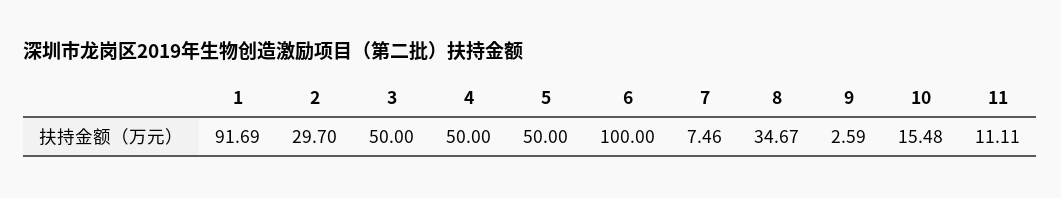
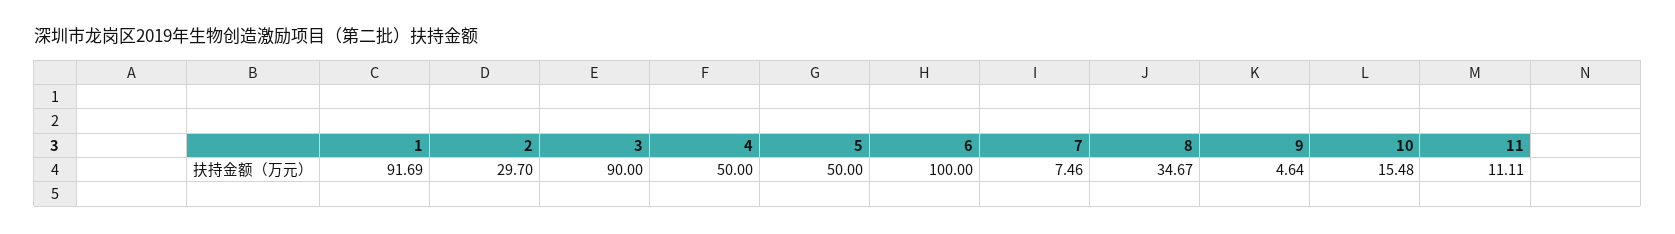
  {
    "1": 91.69,
    "2": 29.7,
-   "3": 50,
+   "3": 90,
    "4": 50,
    "5": 50,
    "6": 100,
    "7": 7.46,
    "8": 34.67,
-   "9": 2.59,
+   "9": 4.64,
    "10": 15.48,
    "11": 11.11
  }

